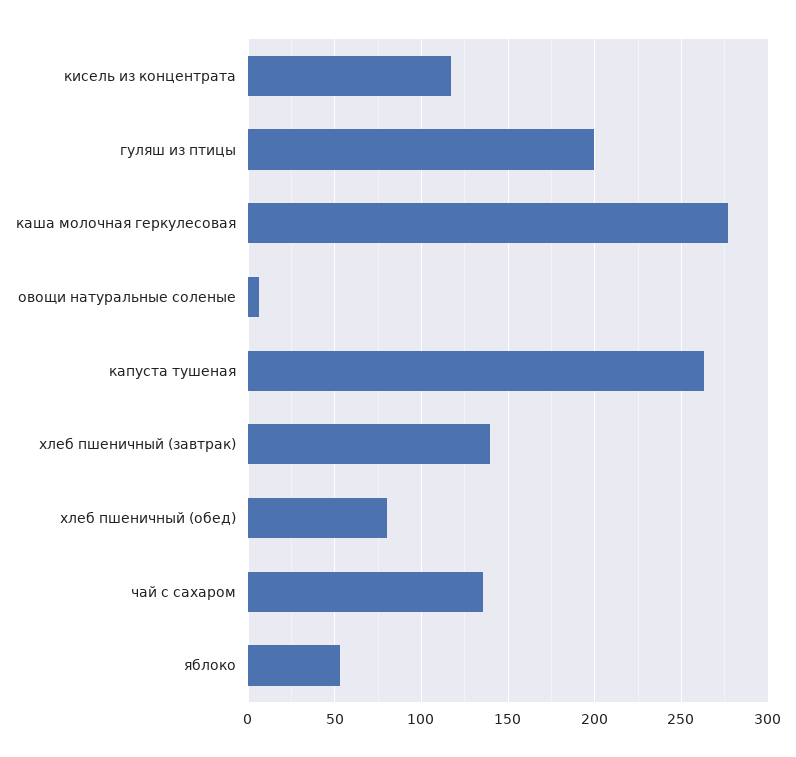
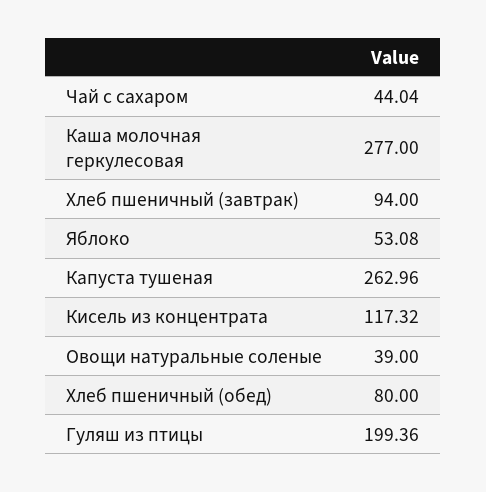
  {
    "кисель из концентрата": 117.32,
    "гуляш из птицы": 199.36,
    "каша молочная геркулесовая": 277,
-   "овощи натуральные соленые": 5,
+   "овощи натуральные соленые": 39,
    "капуста тушеная": 262.96,
-   "хлеб пшеничный (завтрак)": 140,
+   "хлеб пшеничный (завтрак)": 94,
    "хлеб пшеничный (обед)": 80,
-   "чай с сахаром": 135,
+   "чай с сахаром": 44.04,
    "яблоко": 53.08
  }

